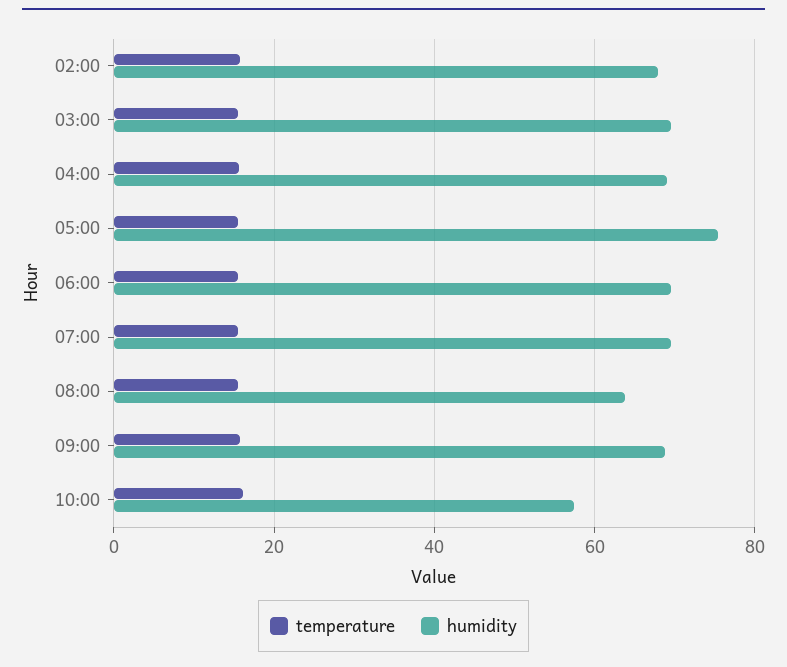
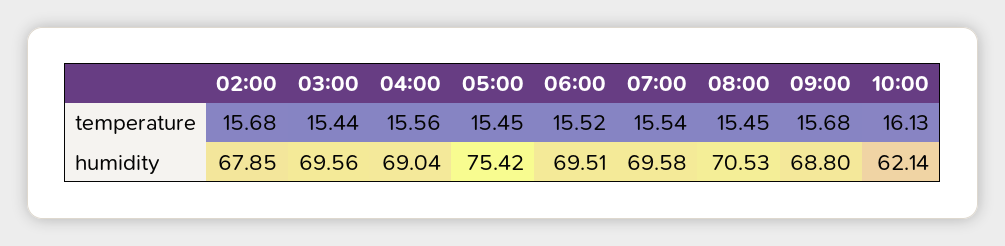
  {
    "temperature": {
      "02:00": 15.68,
      "03:00": 15.44,
      "04:00": 15.56,
      "05:00": 15.45,
      "06:00": 15.52,
      "07:00": 15.54,
      "08:00": 15.45,
      "09:00": 15.68,
      "10:00": 16.13
    },
    "humidity": {
      "02:00": 67.85,
      "03:00": 69.56,
      "04:00": 69.04,
      "05:00": 75.42,
      "06:00": 69.51,
      "07:00": 69.58,
-     "08:00": 64,
+     "08:00": 70.53,
      "09:00": 68.8,
-     "10:00": 58
+     "10:00": 62.14
    }
  }

